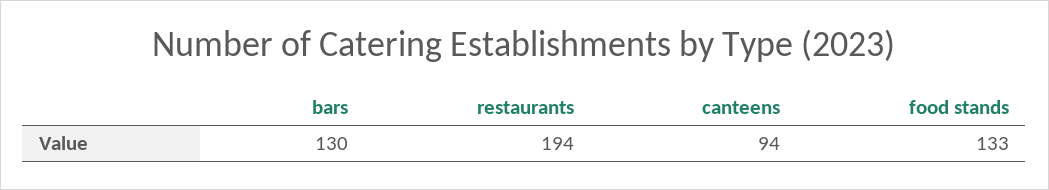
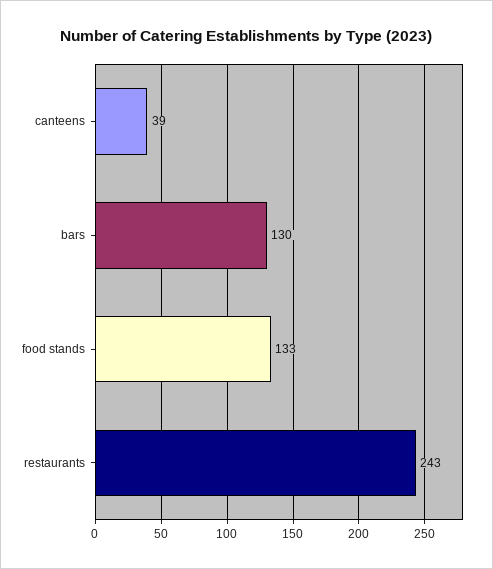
  {
    "bars": 130,
-   "restaurants": 194,
+   "restaurants": 243,
-   "canteens": 94,
+   "canteens": 39,
    "food stands": 133
  }

